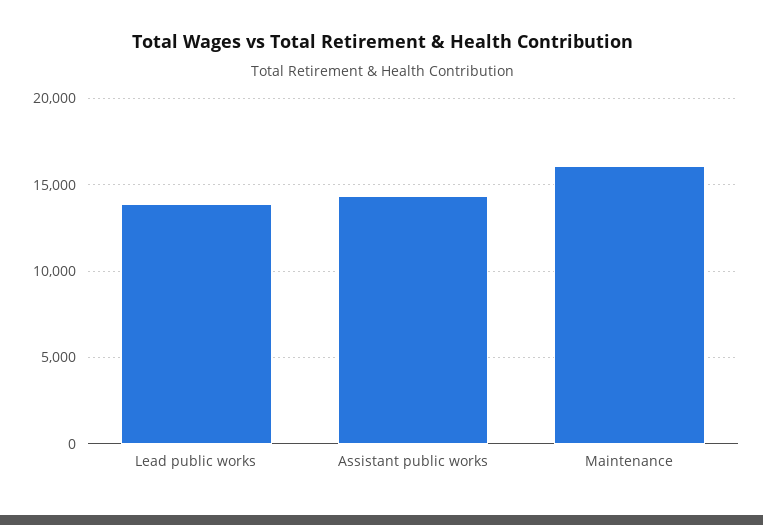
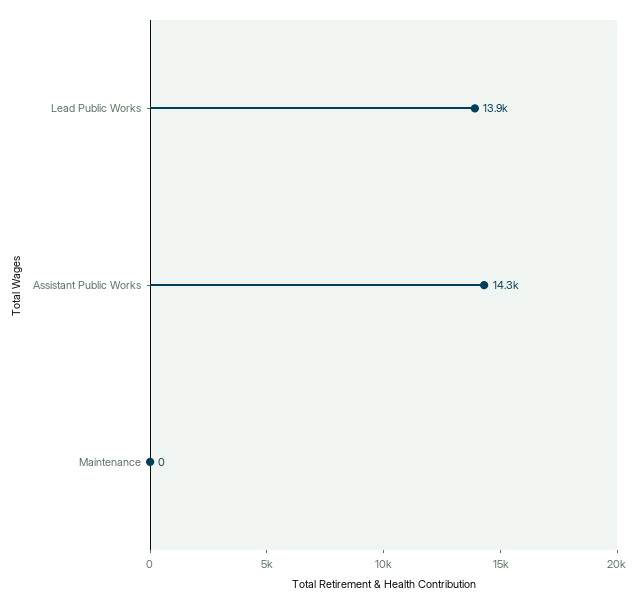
  {
    "Lead public works": 13900,
    "Assistant public works": 14300,
-   "Maintenance": 16000
+   "Maintenance": 0
  }

